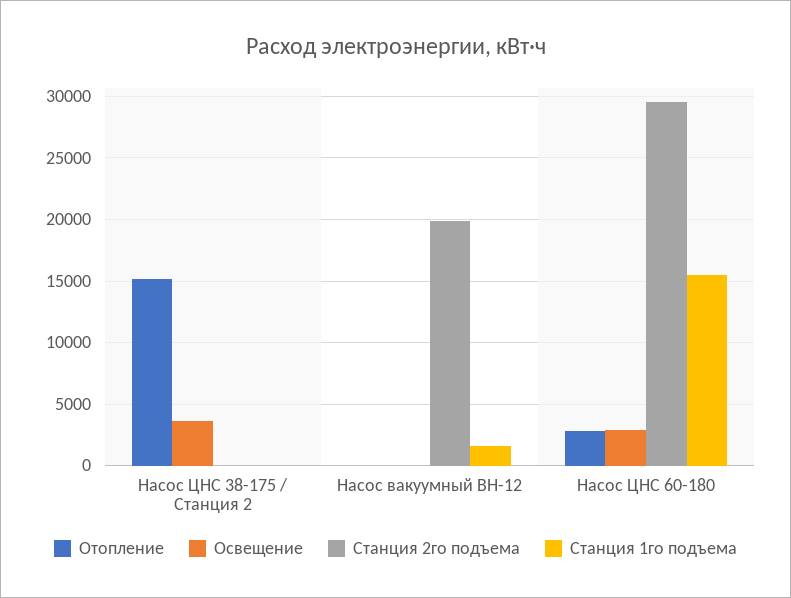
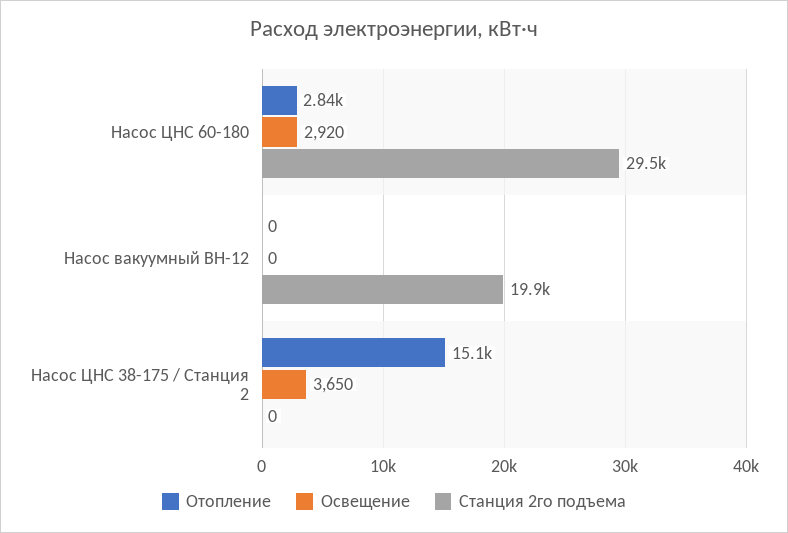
  {
    "Отопление": {
      "Насос ЦНС 38-175 / Станция 2": 15100,
      "Насос вакуумный ВН-12": 0,
      "Насос ЦНС 60-180": 2840
    },
    "Освещение": {
      "Насос ЦНС 38-175 / Станция 2": 3650,
      "Насос вакуумный ВН-12": 0,
      "Насос ЦНС 60-180": 2920
    },
    "Станция 2го подъема": {
      "Насос ЦНС 38-175 / Станция 2": 0,
      "Насос вакуумный ВН-12": 19900,
      "Насос ЦНС 60-180": 29500
-   },
+   }
-   "Станция 1го подъема": {
-     "Насос ЦНС 38-175 / Станция 2": 0,
-     "Насос вакуумный ВН-12": 1500,
-     "Насос ЦНС 60-180": 15500
-   }
  }

